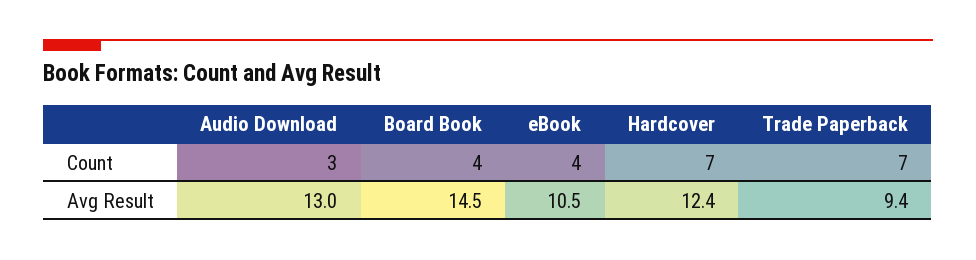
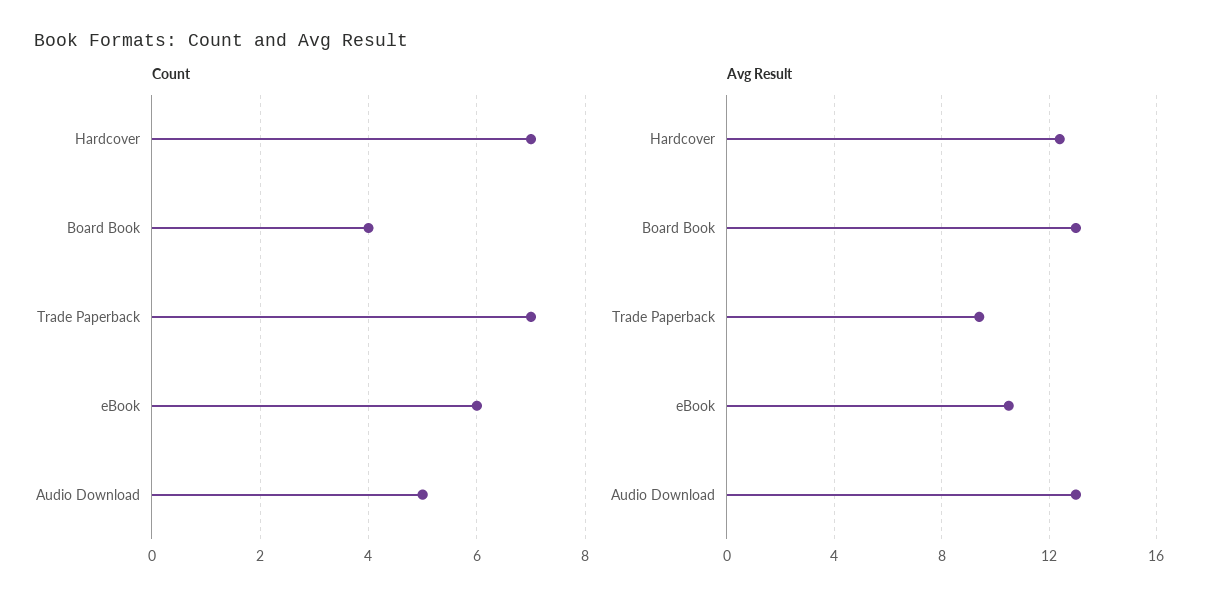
  {
    "Count": {
-     "Audio Download": 3,
+     "Audio Download": 5,
      "Board Book": 4,
-     "eBook": 4,
+     "eBook": 6,
      "Hardcover": 7,
      "Trade Paperback": 7
    },
    "Avg Result": {
      "Audio Download": 13,
-     "Board Book": 14.5,
+     "Board Book": 13,
      "eBook": 10.5,
      "Hardcover": 12.4,
      "Trade Paperback": 9.4
    }
  }

